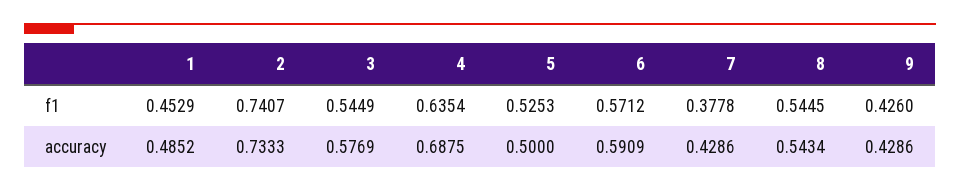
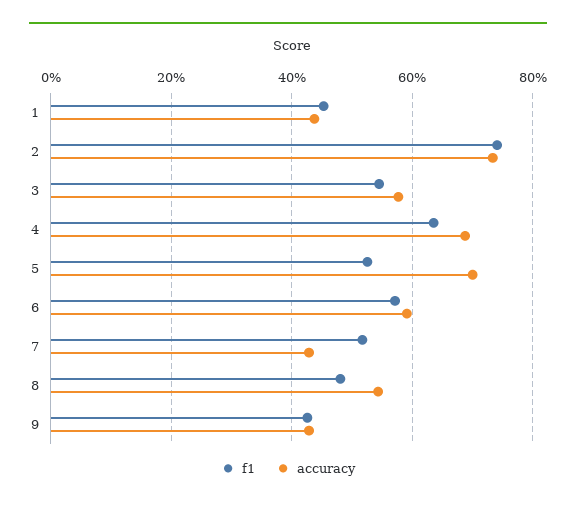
  {
    "f1": {
      "1": 0.4529,
      "2": 0.7407,
      "3": 0.5449,
      "4": 0.6354,
      "5": 0.5253,
      "6": 0.5712,
-     "7": 0.3778,
+     "7": 0.52,
-     "8": 0.5445,
+     "8": 0.48,
      "9": 0.426
    },
    "accuracy": {
-     "1": 0.4852,
+     "1": 0.44,
      "2": 0.7333,
      "3": 0.5769,
      "4": 0.6875,
-     "5": 0.5,
+     "5": 0.7,
      "6": 0.5909,
      "7": 0.4286,
      "8": 0.5434,
      "9": 0.4286
    }
  }

